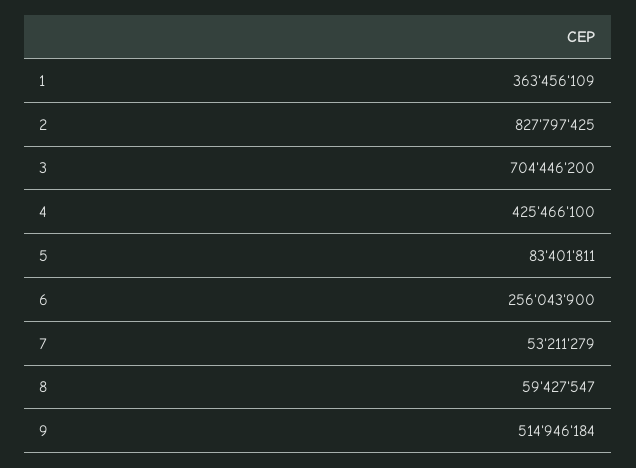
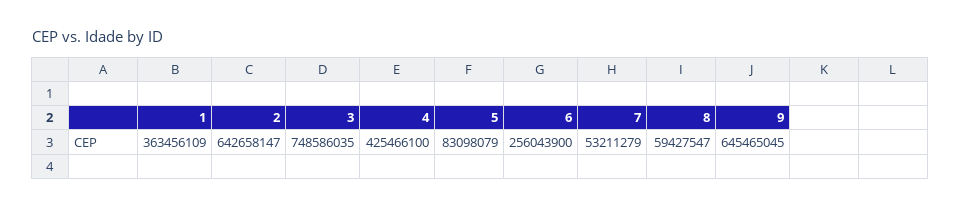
  {
    "1": 363456109,
-   "2": 827797425,
+   "2": 642658147,
-   "3": 704446200,
+   "3": 748586035,
    "4": 425466100,
-   "5": 83401811,
+   "5": 83098079,
    "6": 256043900,
    "7": 53211279,
    "8": 59427547,
-   "9": 514946184
+   "9": 645465045
  }

